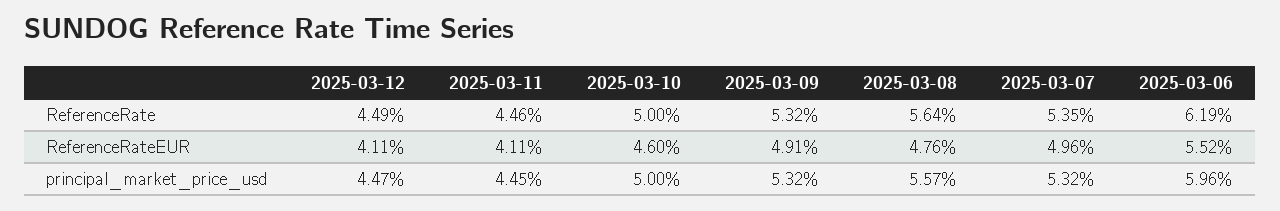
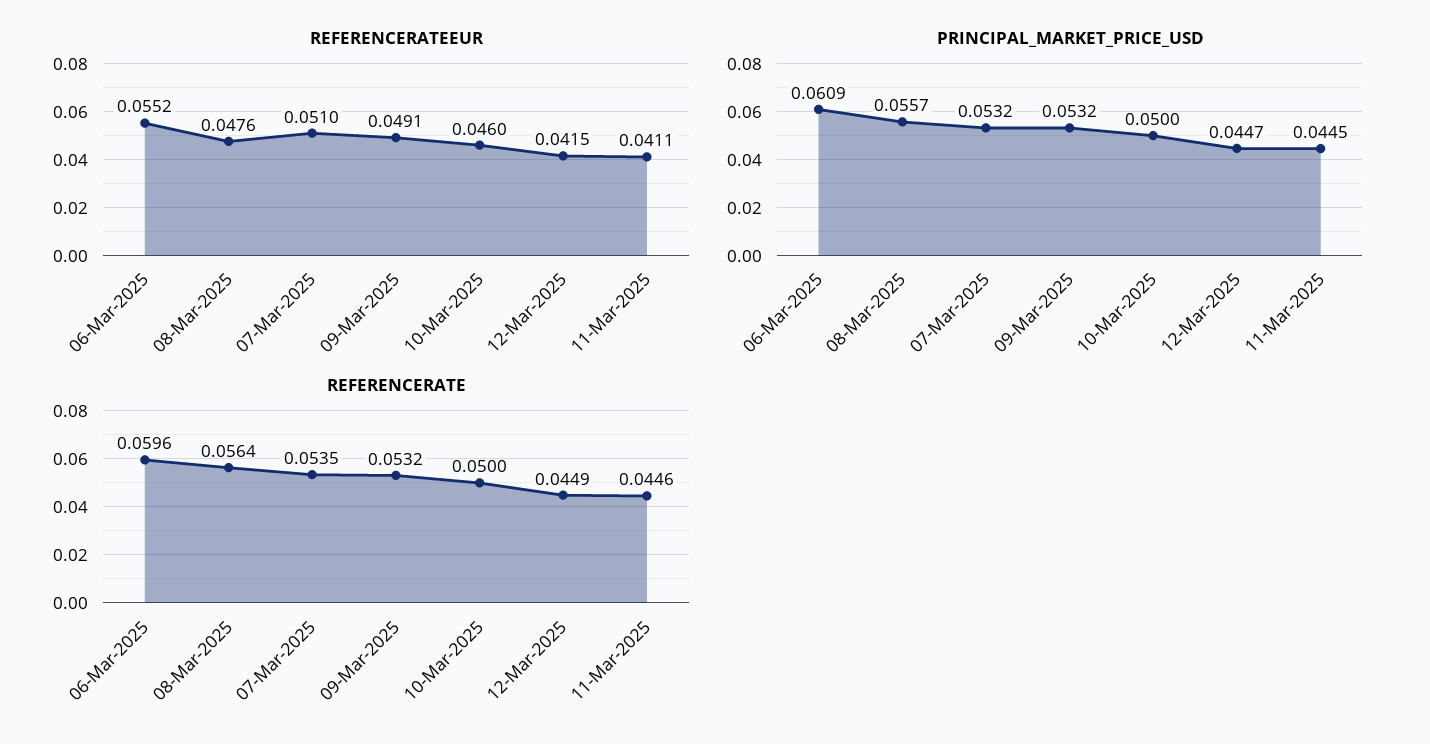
  {
    "ReferenceRate": {
      "2025-03-12": 0.0449,
      "2025-03-11": 0.0446,
      "2025-03-10": 0.05,
      "2025-03-09": 0.0532,
      "2025-03-08": 0.0564,
      "2025-03-07": 0.0535,
-     "2025-03-06": 0.0619
+     "2025-03-06": 0.0596
    },
    "ReferenceRateEUR": {
-     "2025-03-12": 0.0411,
+     "2025-03-12": 0.0415,
      "2025-03-11": 0.0411,
      "2025-03-10": 0.046,
      "2025-03-09": 0.0491,
      "2025-03-08": 0.0476,
-     "2025-03-07": 0.0496,
+     "2025-03-07": 0.051,
      "2025-03-06": 0.0552
    },
    "principal_market_price_usd": {
      "2025-03-12": 0.0447,
      "2025-03-11": 0.0445,
      "2025-03-10": 0.05,
      "2025-03-09": 0.0532,
      "2025-03-08": 0.0557,
      "2025-03-07": 0.0532,
-     "2025-03-06": 0.0596
+     "2025-03-06": 0.0609
    }
  }

